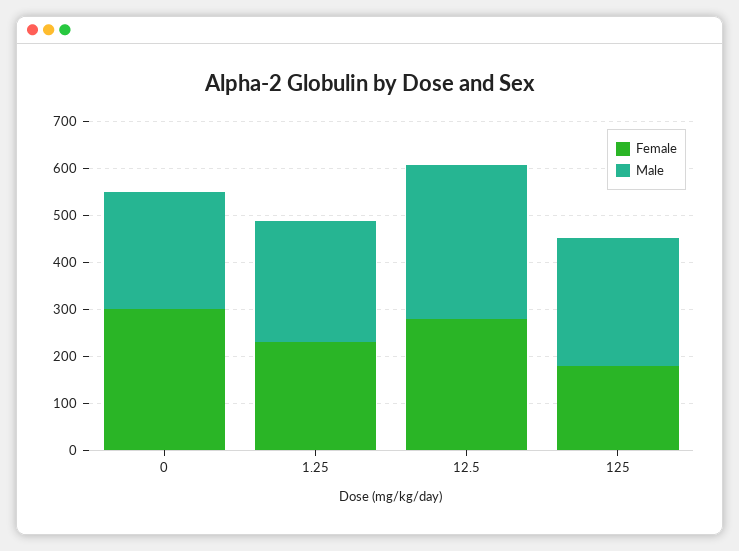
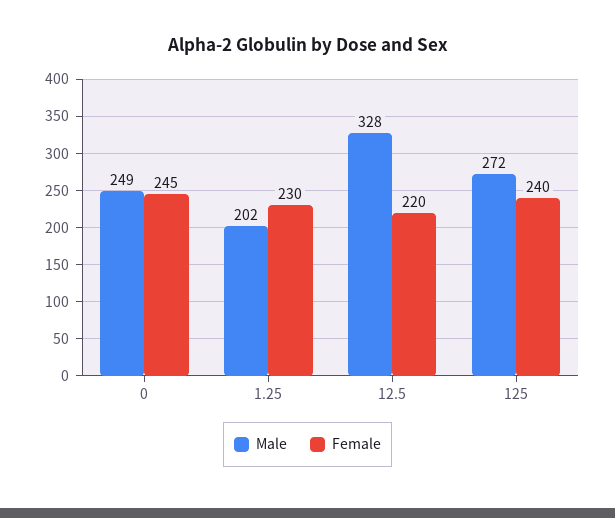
  {
    "Female": {
-     "0": 300,
+     "0": 245,
      "1.25": 230,
-     "12.5": 280,
+     "12.5": 220,
-     "125": 180
+     "125": 240
    },
    "Male": {
      "0": 249,
-     "1.25": 260,
+     "1.25": 202,
      "12.5": 328,
      "125": 272
    }
  }

